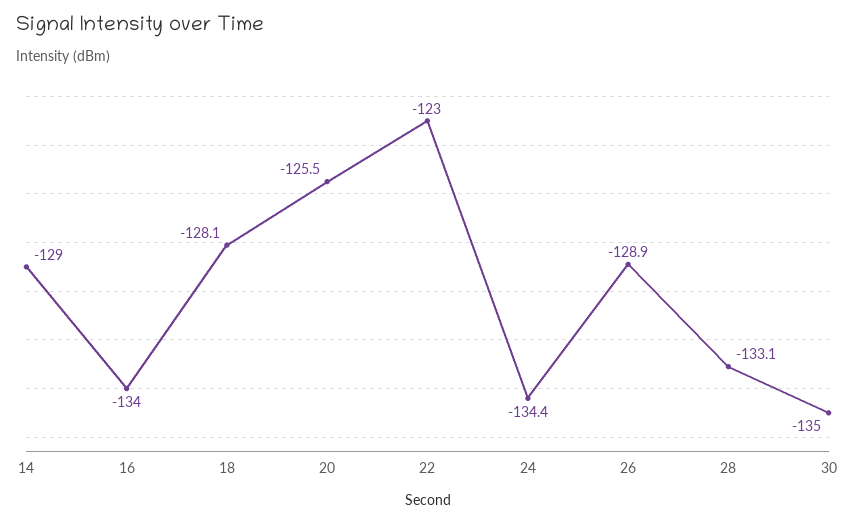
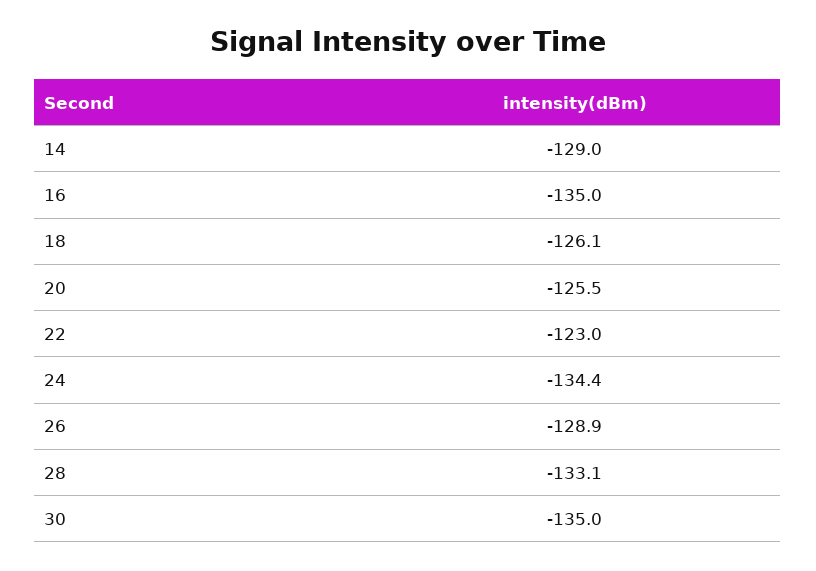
  {
    "14": -129,
-   "16": -134,
+   "16": -135,
-   "18": -128.1,
+   "18": -126.1,
    "20": -125.5,
    "22": -123,
    "24": -134.4,
    "26": -128.9,
    "28": -133.1,
    "30": -135
  }

